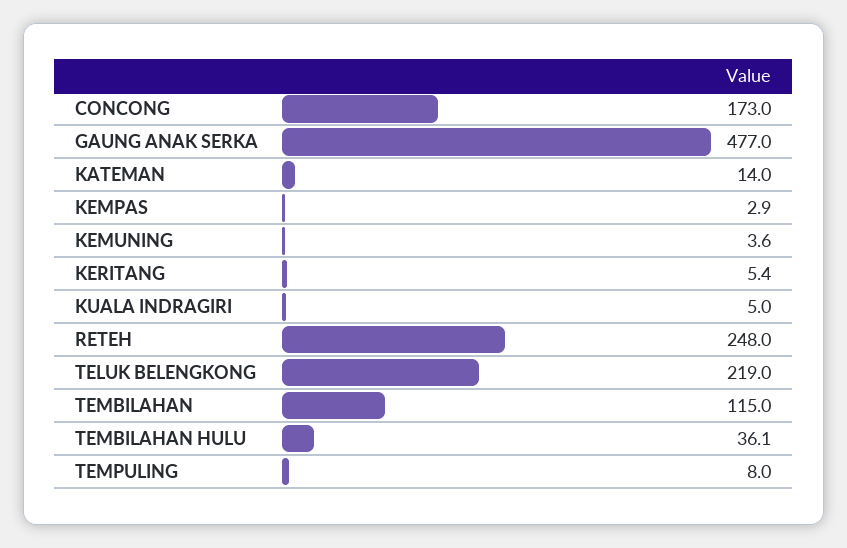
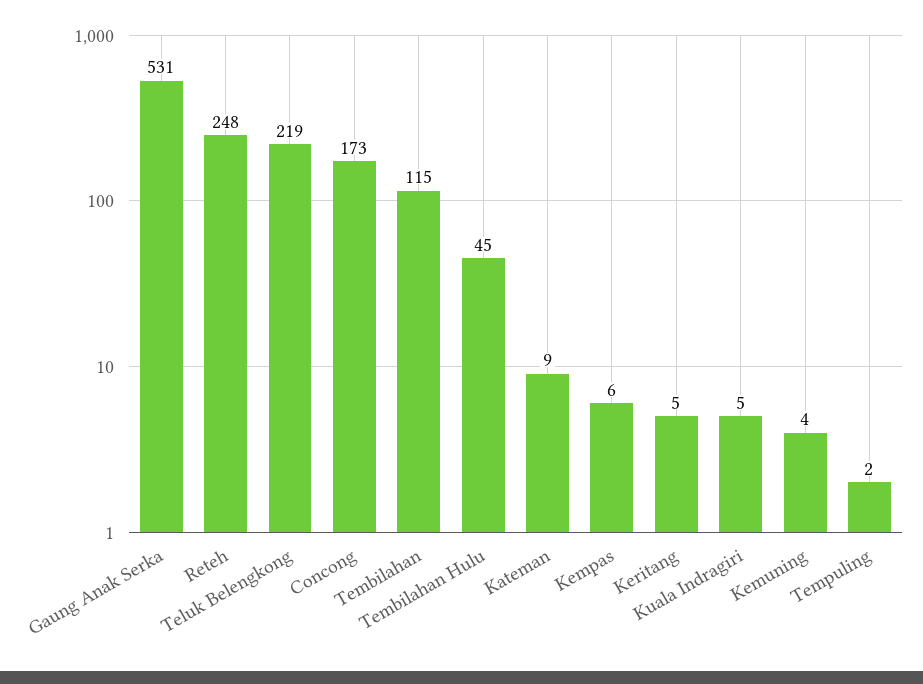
  {
    "CONCONG": 173,
-   "GAUNG ANAK SERKA": 477,
+   "GAUNG ANAK SERKA": 531,
-   "KATEMAN": 14,
+   "KATEMAN": 9,
-   "KEMPAS": 2.9,
+   "KEMPAS": 6,
    "KEMUNING": 3.6,
    "KERITANG": 5.4,
    "KUALA INDRAGIRI": 5,
    "RETEH": 248,
    "TELUK BELENGKONG": 219,
    "TEMBILAHAN": 115,
-   "TEMBILAHAN HULU": 36.1,
+   "TEMBILAHAN HULU": 45,
-   "TEMPULING": 8
+   "TEMPULING": 2
  }

